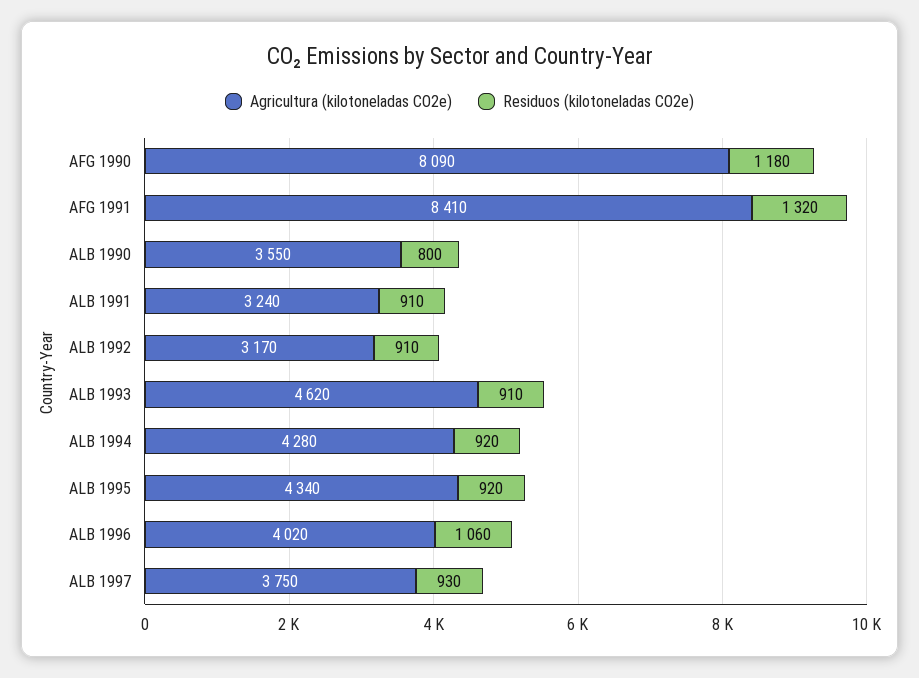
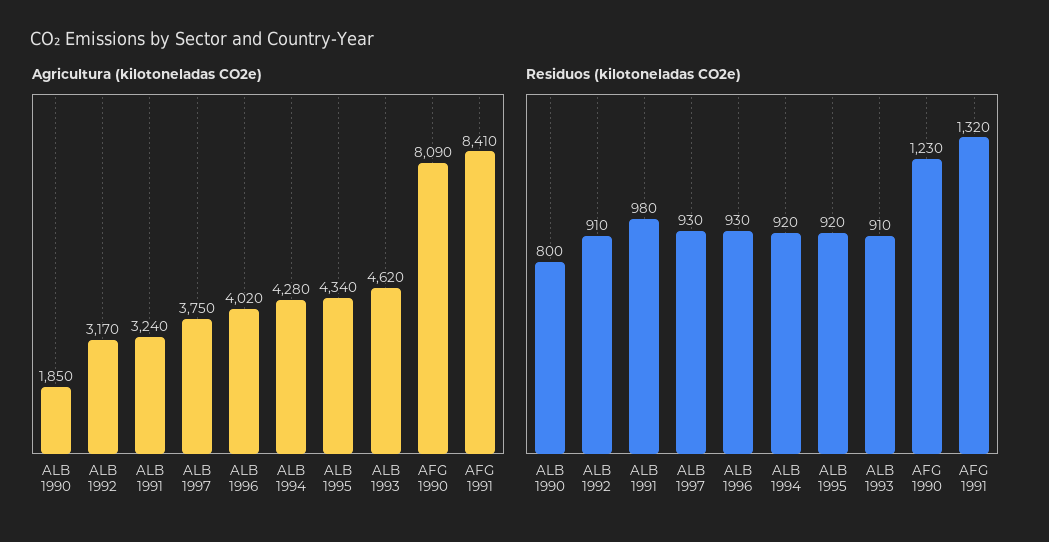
  {
    "Agricultura (kilotoneladas CO2e)": {
      "AFG 1990": 8090,
      "AFG 1991": 8410,
-     "ALB 1990": 3550,
+     "ALB 1990": 1850,
      "ALB 1991": 3240,
      "ALB 1992": 3170,
      "ALB 1993": 4620,
      "ALB 1994": 4280,
      "ALB 1995": 4340,
      "ALB 1996": 4020,
      "ALB 1997": 3750
    },
    "Residuos (kilotoneladas CO2e)": {
-     "AFG 1990": 1180,
+     "AFG 1990": 1230,
      "AFG 1991": 1320,
      "ALB 1990": 800,
-     "ALB 1991": 910,
+     "ALB 1991": 980,
      "ALB 1992": 910,
      "ALB 1993": 910,
      "ALB 1994": 920,
      "ALB 1995": 920,
-     "ALB 1996": 1060,
+     "ALB 1996": 930,
      "ALB 1997": 930
    }
  }

